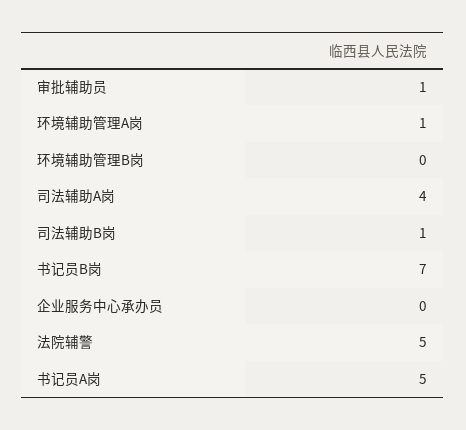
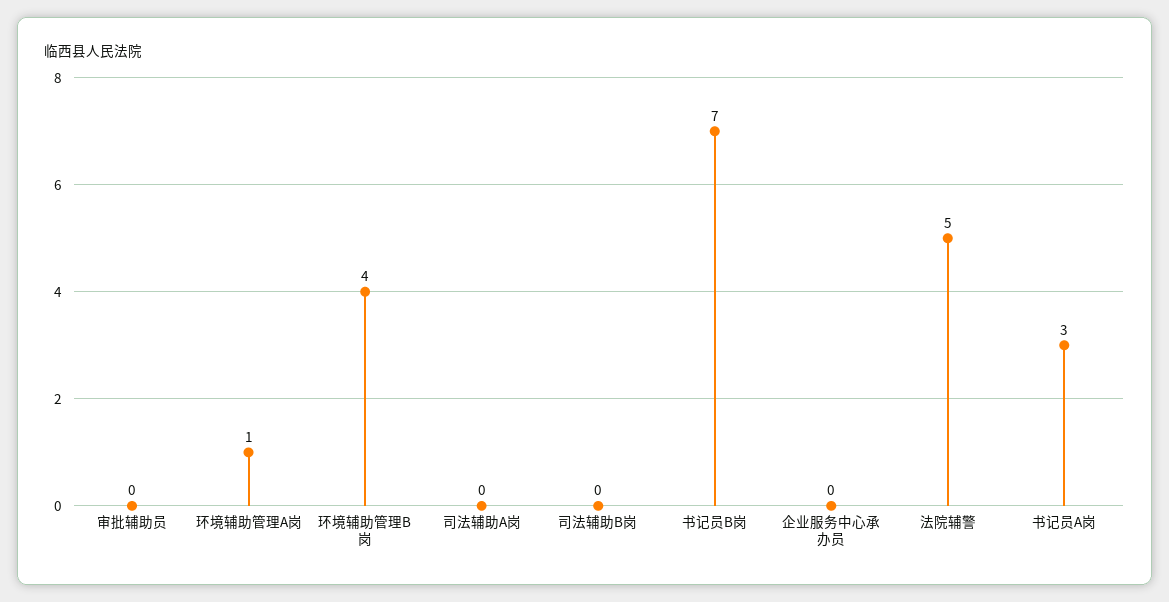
  {
-   "审批辅助员": 1,
+   "审批辅助员": 0,
    "环境辅助管理A岗": 1,
-   "环境辅助管理B岗": 0,
+   "环境辅助管理B岗": 4,
-   "司法辅助A岗": 4,
+   "司法辅助A岗": 0,
-   "司法辅助B岗": 1,
+   "司法辅助B岗": 0,
    "书记员B岗": 7,
    "企业服务中心承办员": 0,
    "法院辅警": 5,
-   "书记员A岗": 5
+   "书记员A岗": 3
  }

